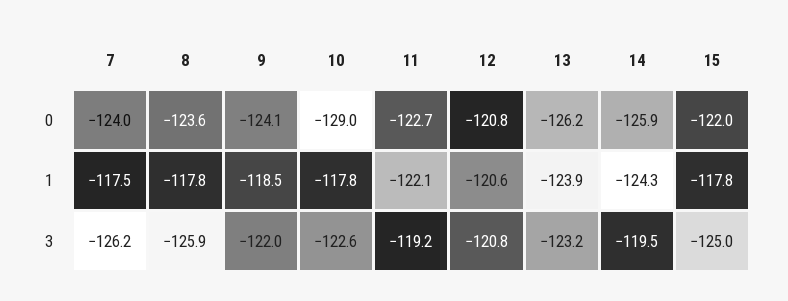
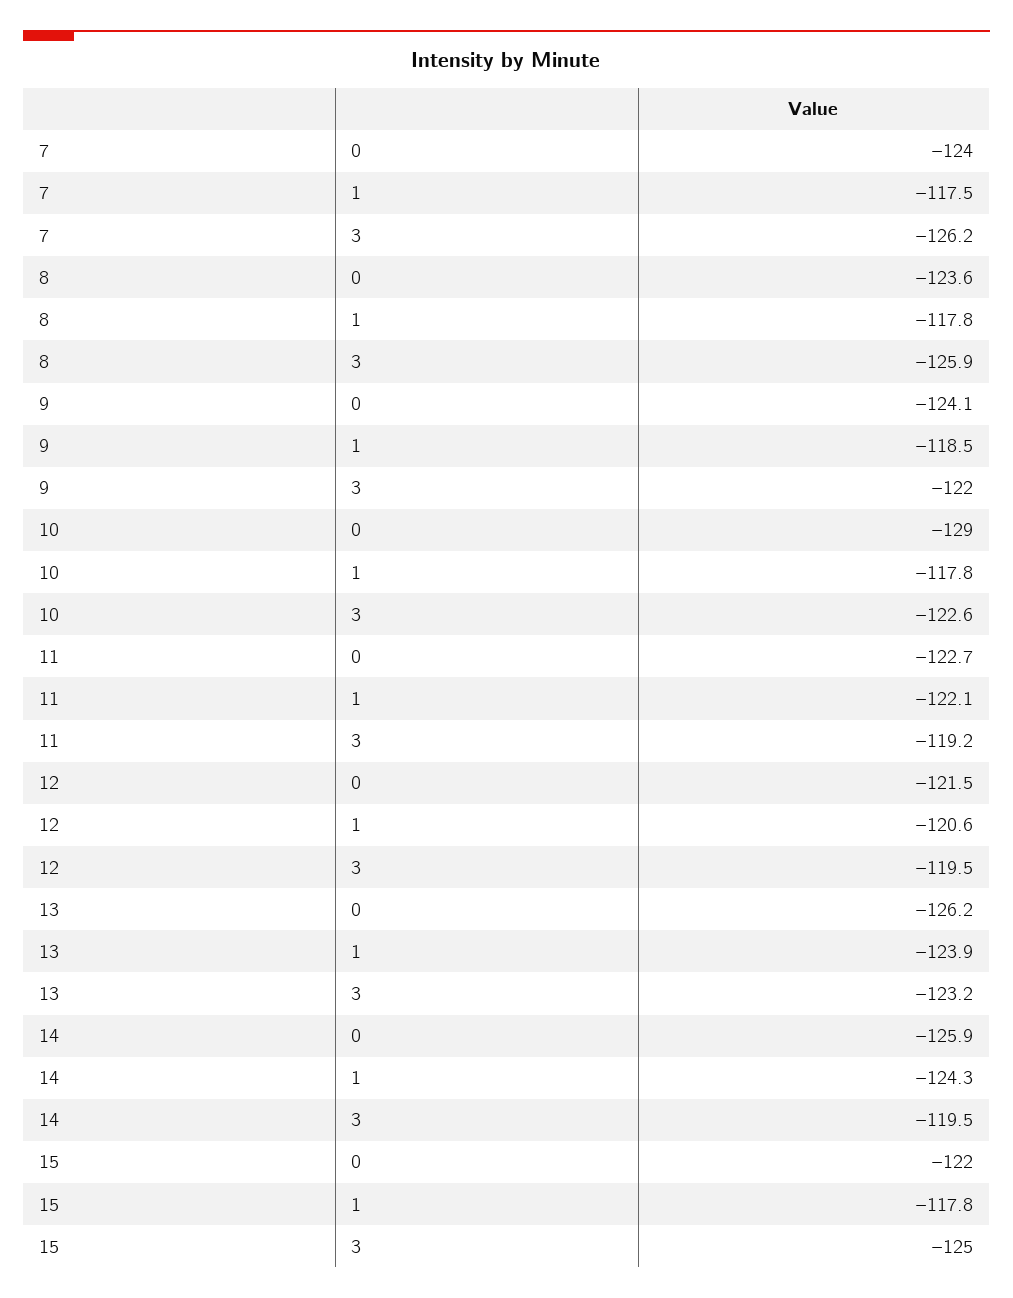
  {
    "7": {
      "0": -124,
      "1": -117.5,
      "3": -126.2
    },
    "8": {
      "0": -123.6,
      "1": -117.8,
      "3": -125.9
    },
    "9": {
      "0": -124.1,
      "1": -118.5,
      "3": -122
    },
    "10": {
      "0": -129,
      "1": -117.8,
      "3": -122.6
    },
    "11": {
      "0": -122.7,
      "1": -122.1,
      "3": -119.2
    },
    "12": {
-     "0": -120.8,
+     "0": -121.5,
      "1": -120.6,
-     "3": -120.8
+     "3": -119.5
    },
    "13": {
      "0": -126.2,
      "1": -123.9,
      "3": -123.2
    },
    "14": {
      "0": -125.9,
      "1": -124.3,
      "3": -119.5
    },
    "15": {
      "0": -122,
      "1": -117.8,
      "3": -125
    }
  }

